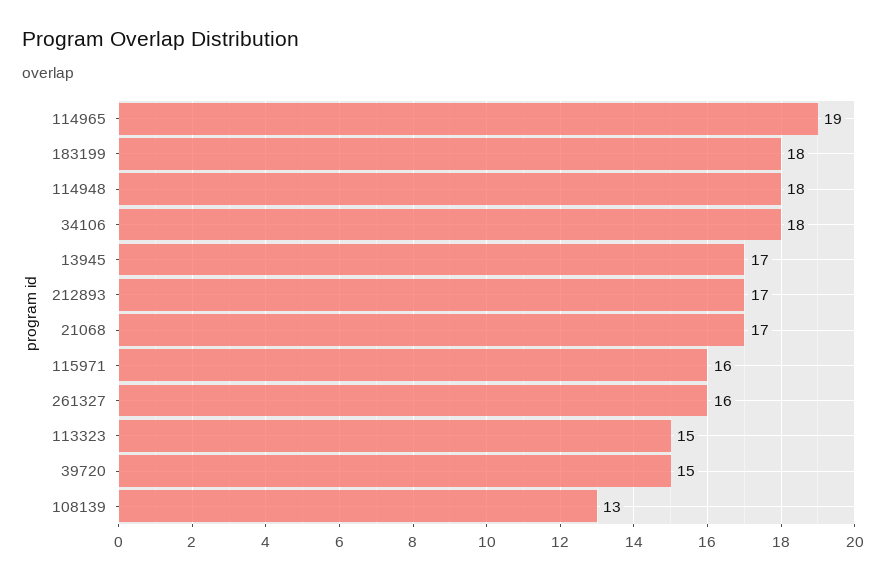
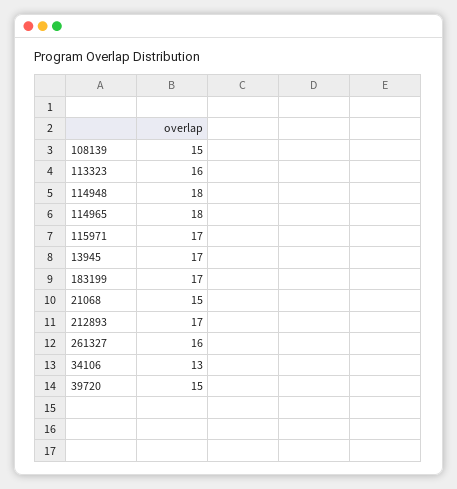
  {
-   "114965": 19,
+   "114965": 18,
-   "183199": 18,
+   "183199": 17,
    "114948": 18,
-   "34106": 18,
+   "34106": 13,
    "13945": 17,
    "212893": 17,
-   "21068": 17,
+   "21068": 15,
-   "115971": 16,
+   "115971": 17,
    "261327": 16,
-   "113323": 15,
+   "113323": 16,
    "39720": 15,
-   "108139": 13
+   "108139": 15
  }

